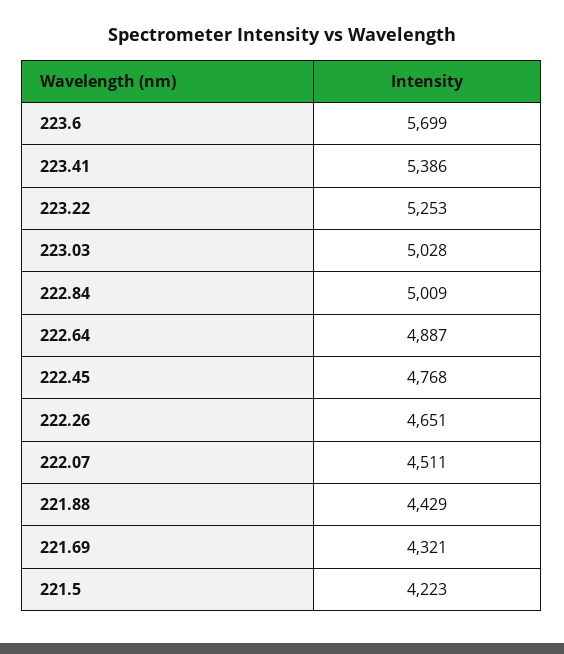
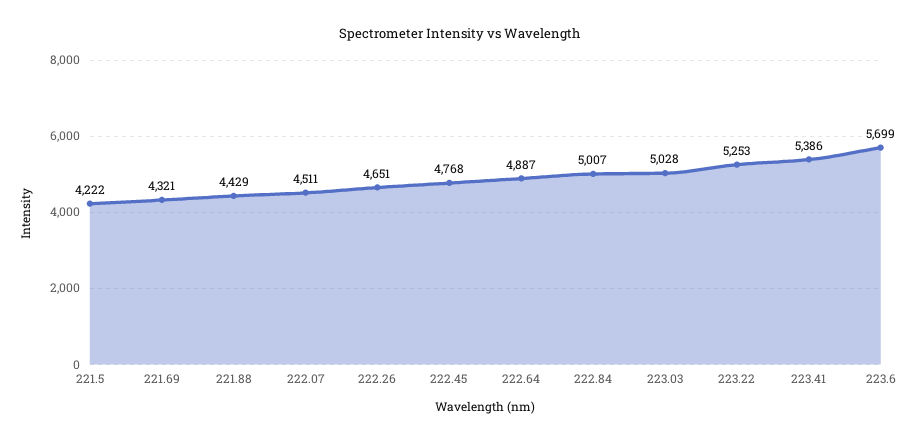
  {
    "223.6": 5699,
    "223.41": 5386,
    "223.22": 5253,
    "223.03": 5028,
-   "222.84": 5009,
+   "222.84": 5007,
    "222.64": 4887,
    "222.45": 4768,
    "222.26": 4651,
    "222.07": 4511,
    "221.88": 4429,
    "221.69": 4321,
-   "221.5": 4223
+   "221.5": 4222
  }

